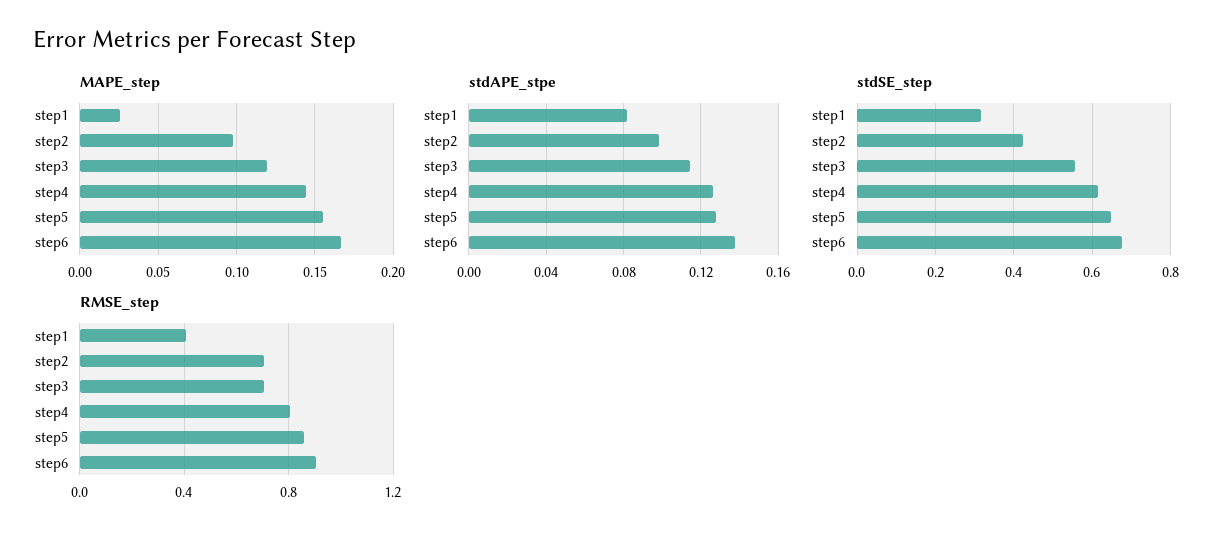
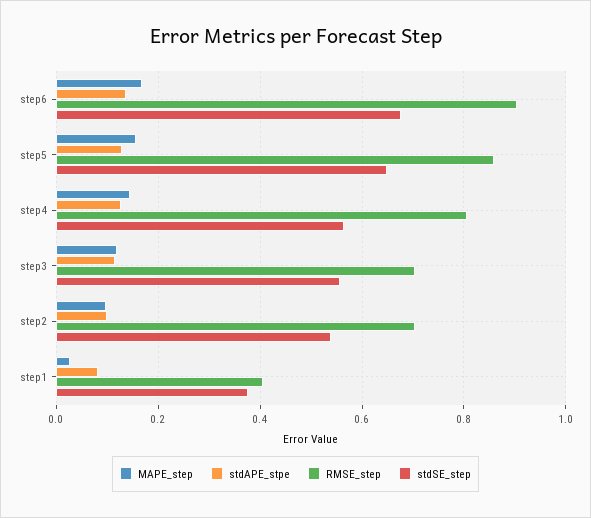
  {
    "MAPE_step": {
      "step1": 0.025,
      "step2": 0.095,
      "step3": 0.12,
      "step4": 0.145,
      "step5": 0.155,
      "step6": 0.165
    },
    "stdAPE_stpe": {
      "step1": 0.08,
      "step2": 0.1,
      "step3": 0.115,
      "step4": 0.125,
      "step5": 0.13,
      "step6": 0.135
    },
    "stdSE_step": {
-     "step1": 0.32,
+     "step1": 0.38,
-     "step2": 0.42,
+     "step2": 0.54,
      "step3": 0.56,
-     "step4": 0.62,
+     "step4": 0.56,
      "step5": 0.64,
      "step6": 0.68
    },
    "RMSE_step": {
      "step1": 0.4,
      "step2": 0.7,
      "step3": 0.7,
      "step4": 0.8,
      "step5": 0.86,
      "step6": 0.9
    }
  }

